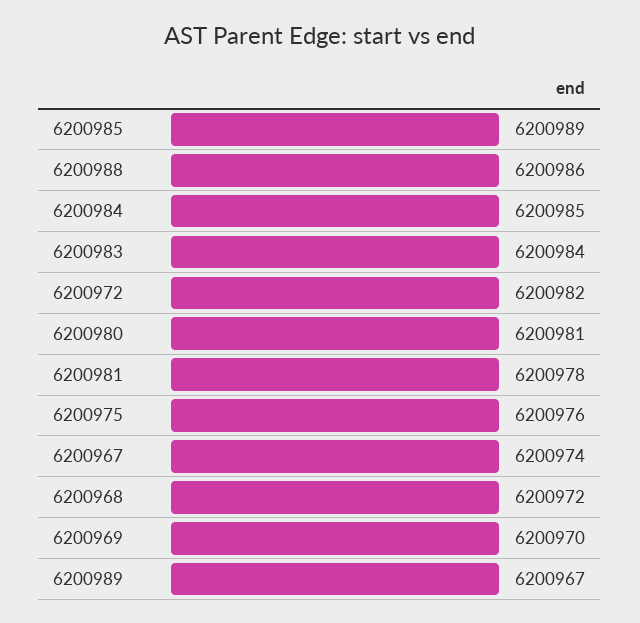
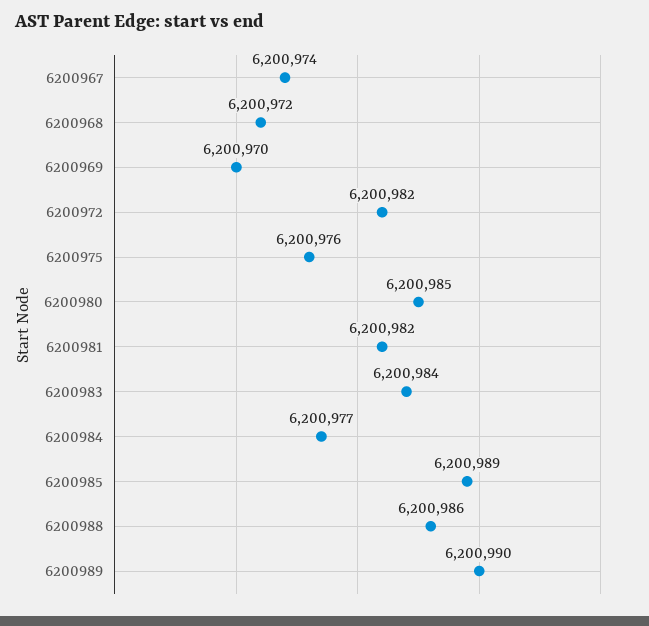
  {
    "6200985": 6200989,
    "6200988": 6200986,
-   "6200984": 6200985,
+   "6200984": 6200977,
    "6200983": 6200984,
    "6200972": 6200982,
-   "6200980": 6200981,
+   "6200980": 6200985,
-   "6200981": 6200978,
+   "6200981": 6200982,
    "6200975": 6200976,
    "6200967": 6200974,
    "6200968": 6200972,
    "6200969": 6200970,
-   "6200989": 6200967
+   "6200989": 6200990
  }

